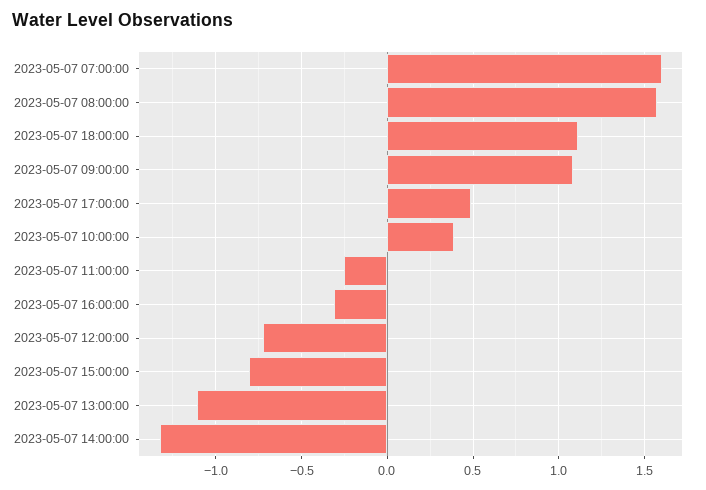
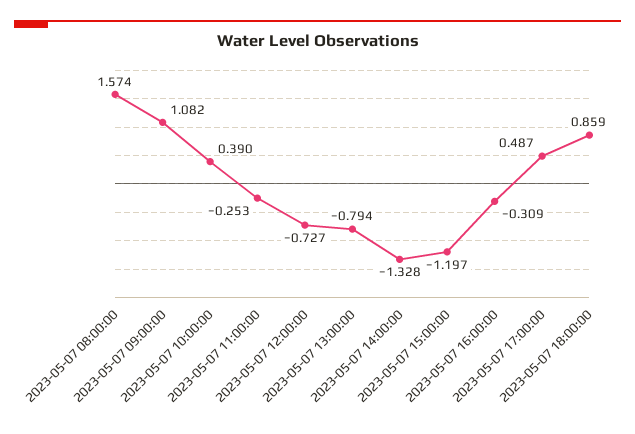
  {
-   "2023-05-07 07:00:00": 1.6,
    "2023-05-07 08:00:00": 1.574,
-   "2023-05-07 18:00:00": 1.1,
+   "2023-05-07 18:00:00": 0.859,
    "2023-05-07 09:00:00": 1.082,
    "2023-05-07 17:00:00": 0.487,
    "2023-05-07 10:00:00": 0.39,
    "2023-05-07 11:00:00": -0.253,
    "2023-05-07 16:00:00": -0.309,
    "2023-05-07 12:00:00": -0.727,
-   "2023-05-07 15:00:00": -0.8,
+   "2023-05-07 15:00:00": -1.197,
-   "2023-05-07 13:00:00": -1.1,
+   "2023-05-07 13:00:00": -0.794,
    "2023-05-07 14:00:00": -1.328
  }

